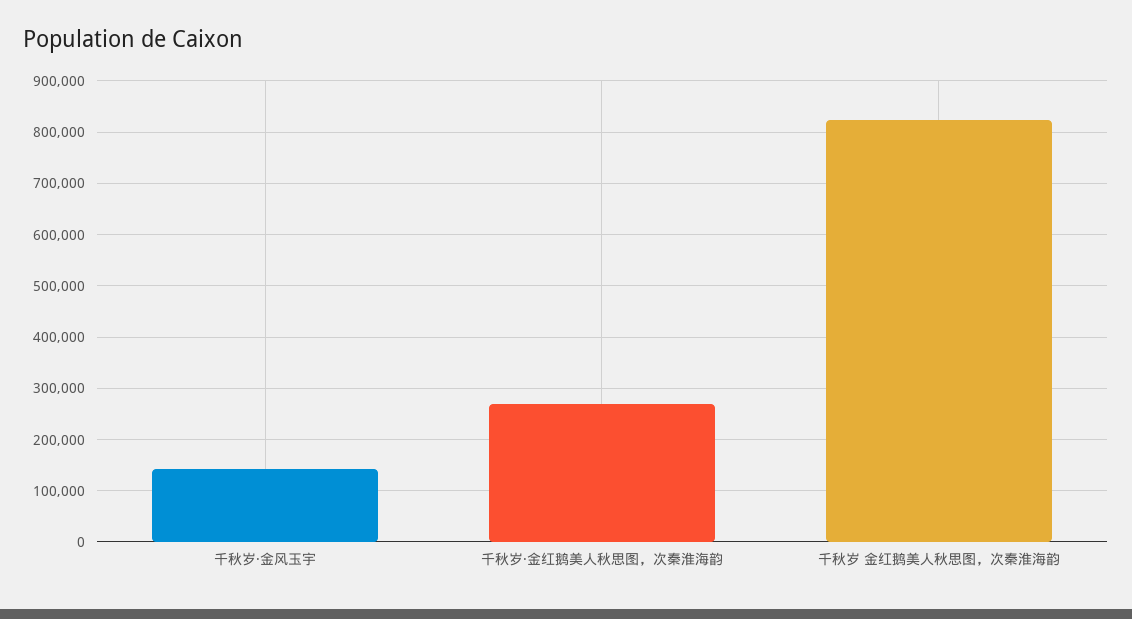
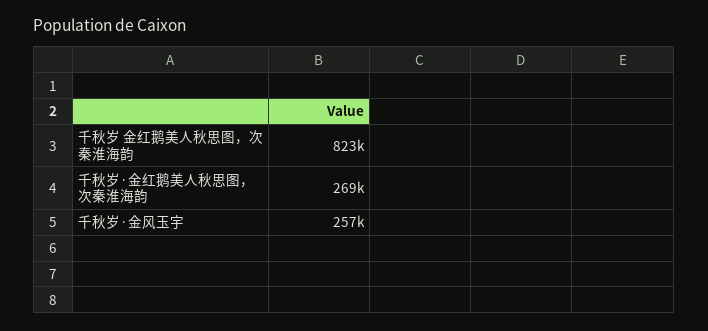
  {
-   "千秋岁·金风玉宇": 140000,
+   "千秋岁·金风玉宇": 257000,
    "千秋岁·金红鹅美人秋思图，次秦淮海韵": 269000,
    "千秋岁 金红鹅美人秋思图，次秦淮海韵": 823000
  }

